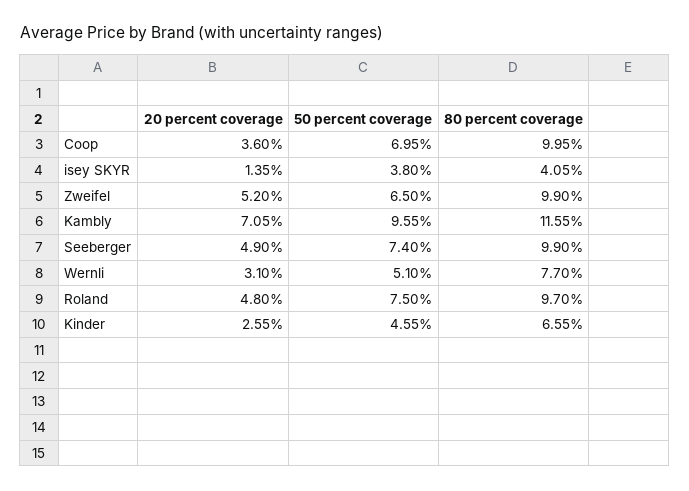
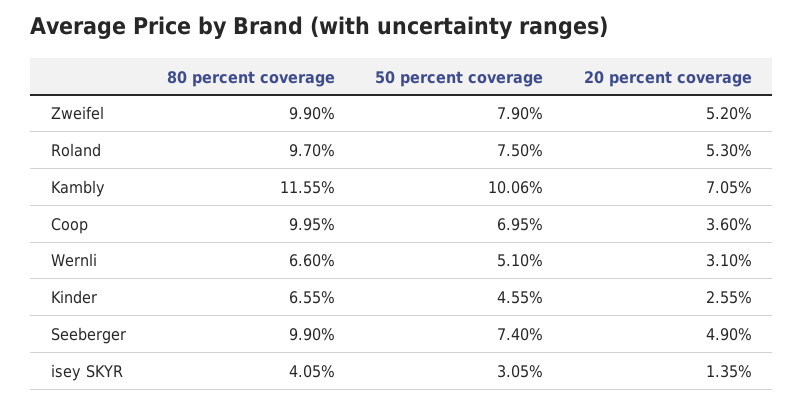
  {
    "20 percent coverage": {
      "Coop": 3.6,
      "isey SKYR": 1.35,
      "Zweifel": 5.2,
      "Kambly": 7.05,
      "Seeberger": 4.9,
      "Wernli": 3.1,
-     "Roland": 4.8,
+     "Roland": 5.3,
      "Kinder": 2.55
    },
    "50 percent coverage": {
      "Coop": 6.95,
-     "isey SKYR": 3.8,
+     "isey SKYR": 3.05,
-     "Zweifel": 6.5,
+     "Zweifel": 7.9,
-     "Kambly": 9.55,
+     "Kambly": 10.06,
      "Seeberger": 7.4,
      "Wernli": 5.1,
      "Roland": 7.5,
      "Kinder": 4.55
    },
    "80 percent coverage": {
      "Coop": 9.95,
      "isey SKYR": 4.05,
      "Zweifel": 9.9,
      "Kambly": 11.55,
      "Seeberger": 9.9,
-     "Wernli": 7.7,
+     "Wernli": 6.6,
      "Roland": 9.7,
      "Kinder": 6.55
    }
  }

